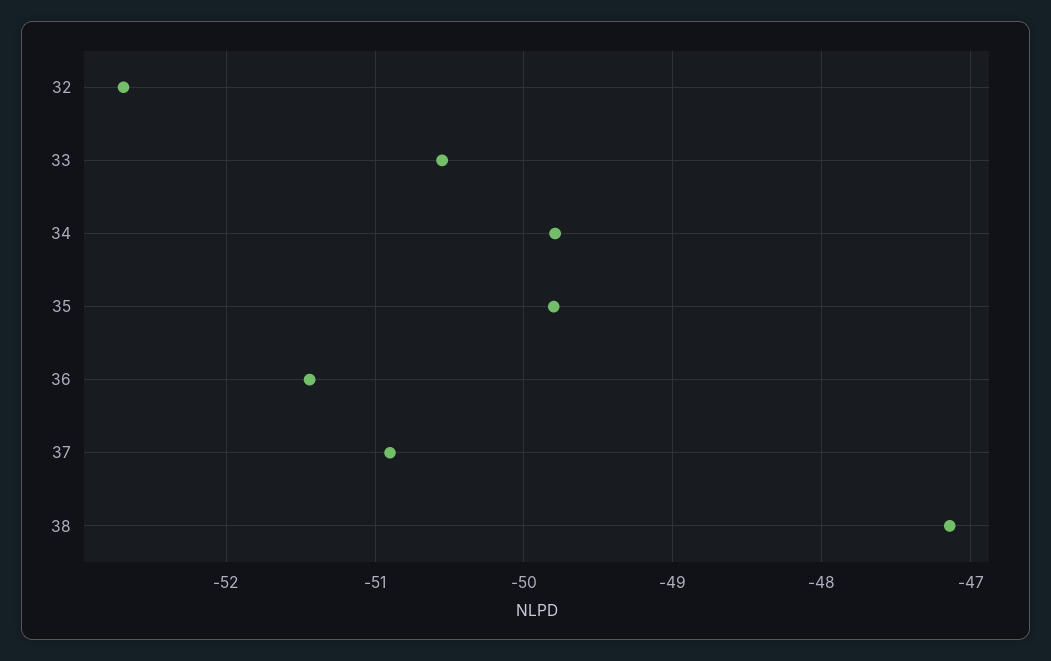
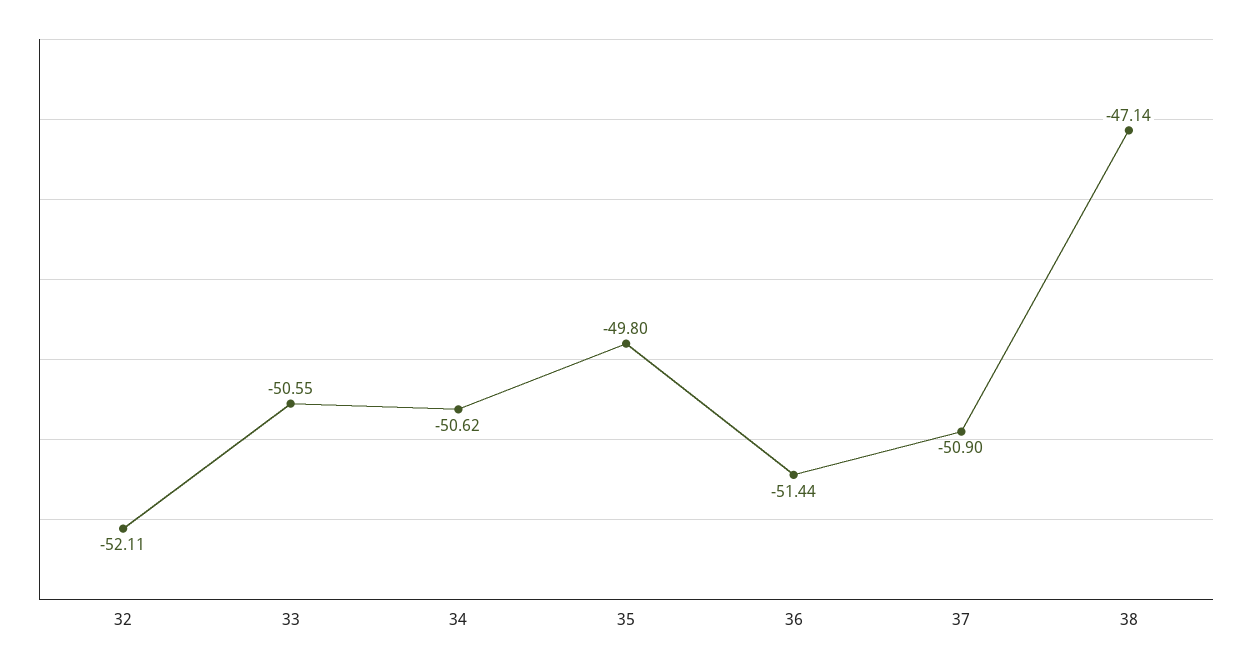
  {
-   "32": -52.7,
+   "32": -52.11,
    "33": -50.55,
-   "34": -49.8,
+   "34": -50.62,
    "35": -49.8,
    "36": -51.44,
    "37": -50.9,
    "38": -47.14
  }

